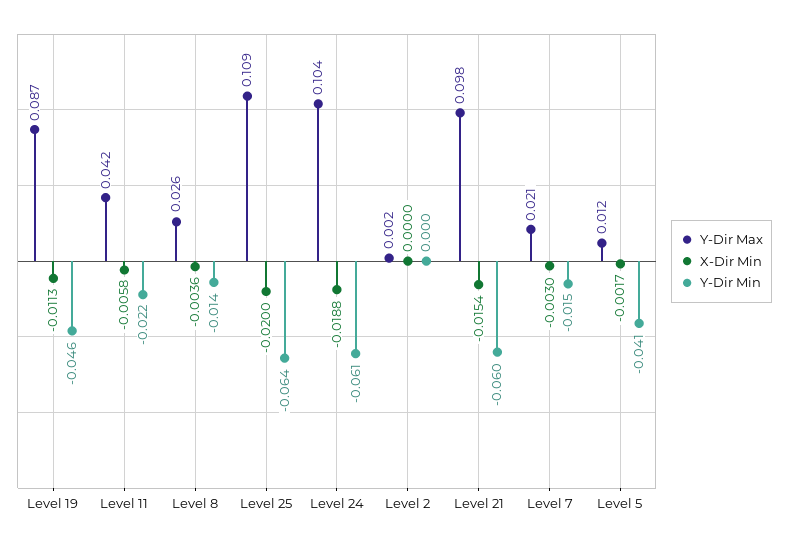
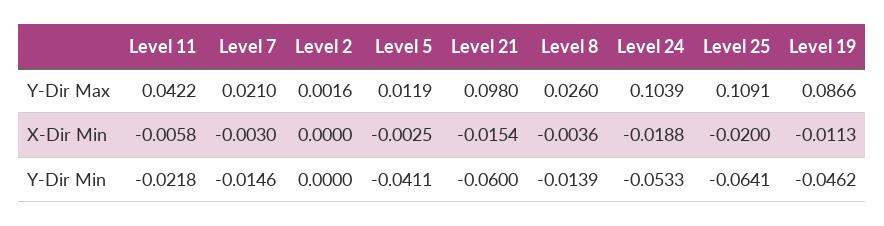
  {
    "Y-Dir Max": {
      "Level 19": 0.0866,
      "Level 11": 0.0422,
      "Level 8": 0.026,
      "Level 25": 0.1091,
      "Level 24": 0.1039,
      "Level 2": 0.0016,
      "Level 21": 0.098,
      "Level 7": 0.021,
      "Level 5": 0.0119
    },
    "X-Dir Min": {
      "Level 19": -0.0113,
      "Level 11": -0.0058,
      "Level 8": -0.0036,
      "Level 25": -0.02,
      "Level 24": -0.0188,
      "Level 2": 0,
      "Level 21": -0.0154,
      "Level 7": -0.003,
-     "Level 5": -0.0017
+     "Level 5": -0.0025
    },
    "Y-Dir Min": {
      "Level 19": -0.0462,
      "Level 11": -0.0218,
      "Level 8": -0.0139,
      "Level 25": -0.0641,
-     "Level 24": -0.061,
+     "Level 24": -0.0533,
      "Level 2": 0,
      "Level 21": -0.06,
      "Level 7": -0.0146,
      "Level 5": -0.0411
    }
  }

